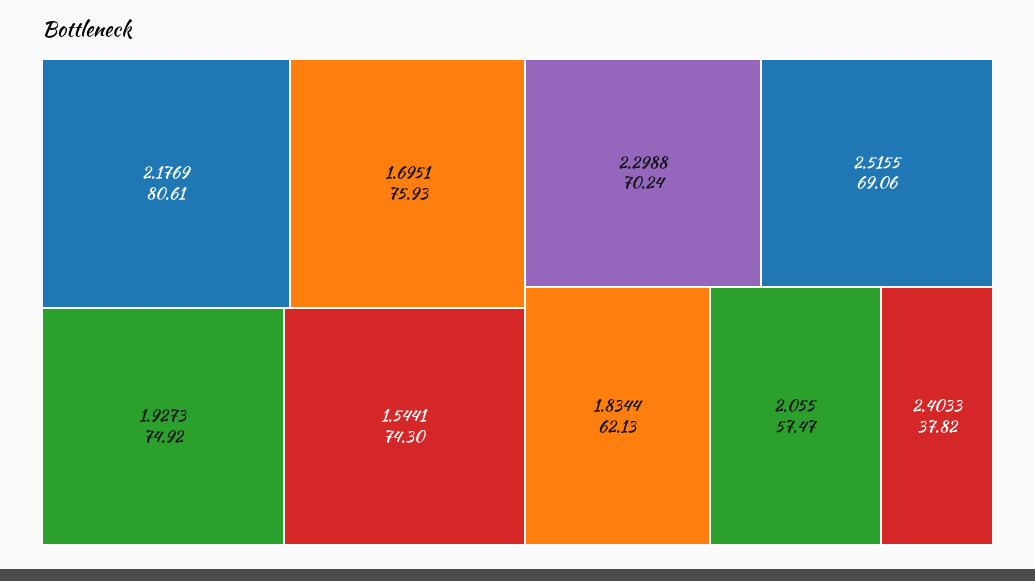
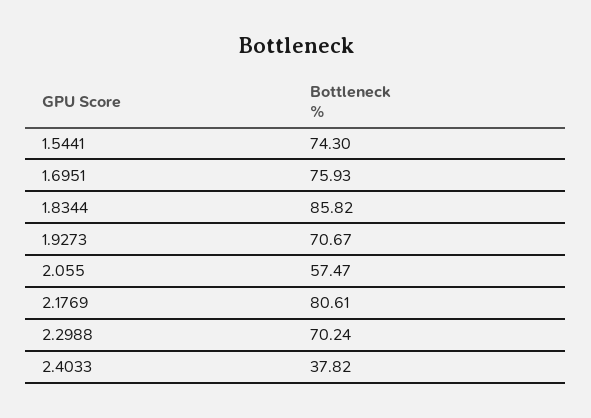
  {
    "2.1769": 80.61,
    "1.6951": 75.93,
-   "1.9273": 74.92,
+   "1.9273": 70.67,
    "1.5441": 74.3,
    "2.2988": 70.24,
-   "2.5155": 69.06,
-   "1.8344": 62.13,
+   "1.8344": 85.82,
    "2.055": 57.47,
    "2.4033": 37.82
  }

